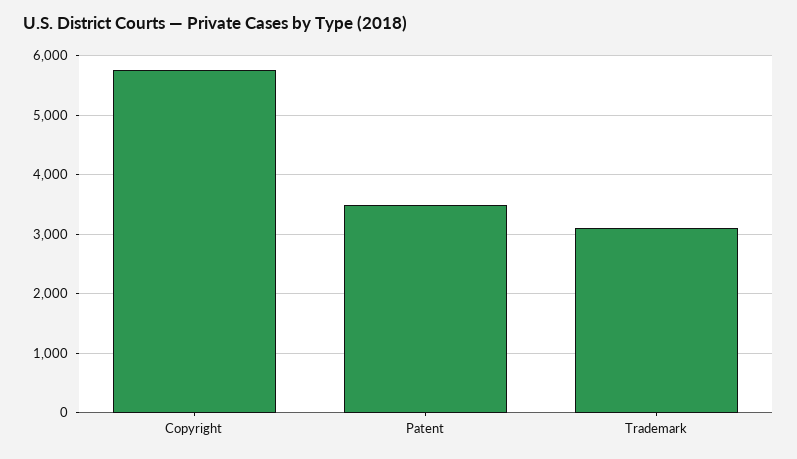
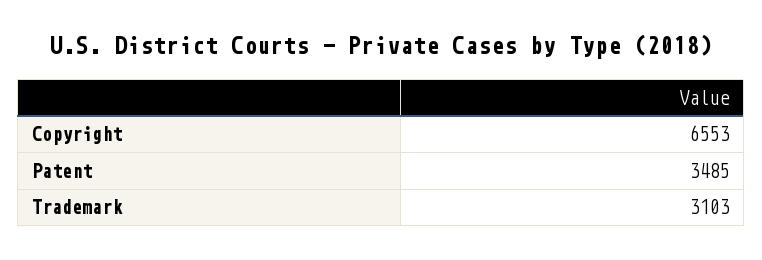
  {
-   "Copyright": 5800,
+   "Copyright": 6553,
    "Patent": 3485,
    "Trademark": 3103
  }

